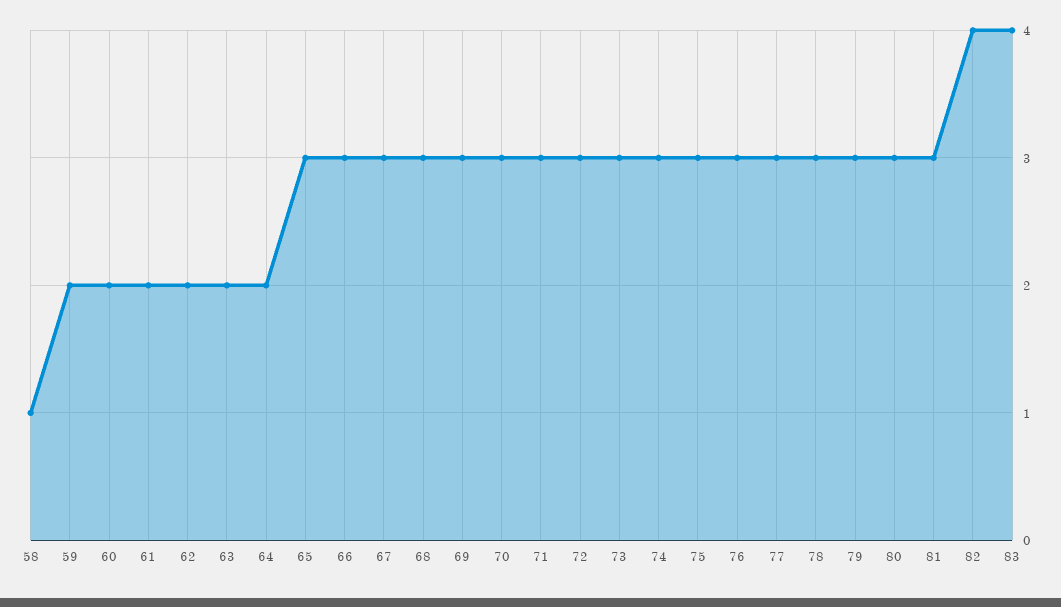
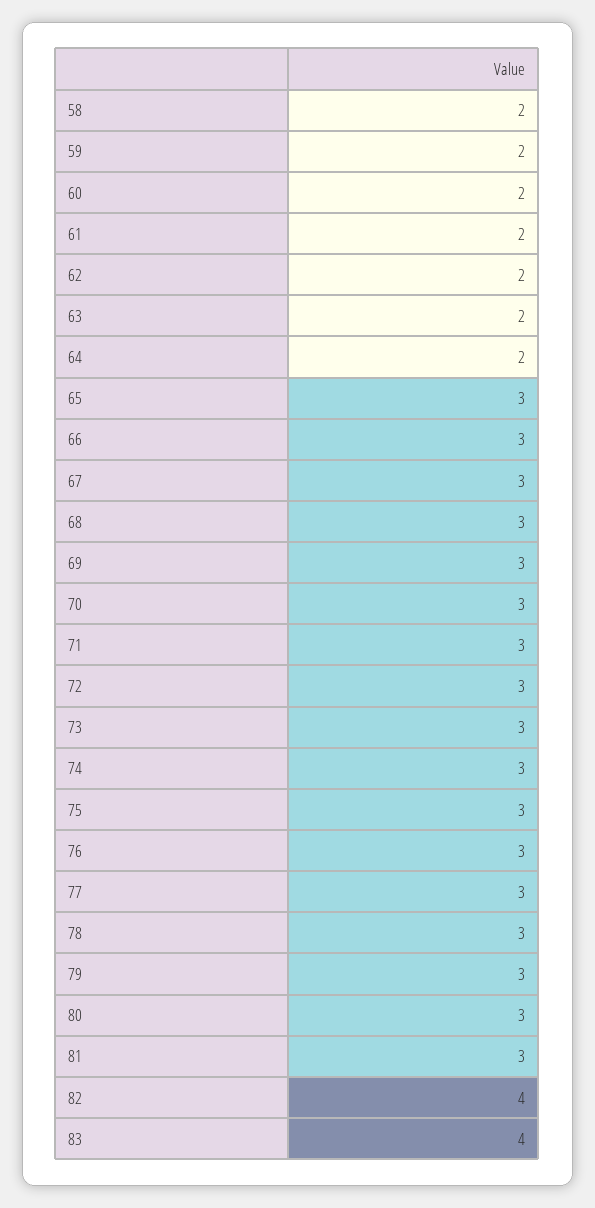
  {
-   "58": 1,
+   "58": 2,
    "59": 2,
    "60": 2,
    "61": 2,
    "62": 2,
    "63": 2,
    "64": 2,
    "65": 3,
    "66": 3,
    "67": 3,
    "68": 3,
    "69": 3,
    "70": 3,
    "71": 3,
    "72": 3,
    "73": 3,
    "74": 3,
    "75": 3,
    "76": 3,
    "77": 3,
    "78": 3,
    "79": 3,
    "80": 3,
    "81": 3,
    "82": 4,
    "83": 4
  }

